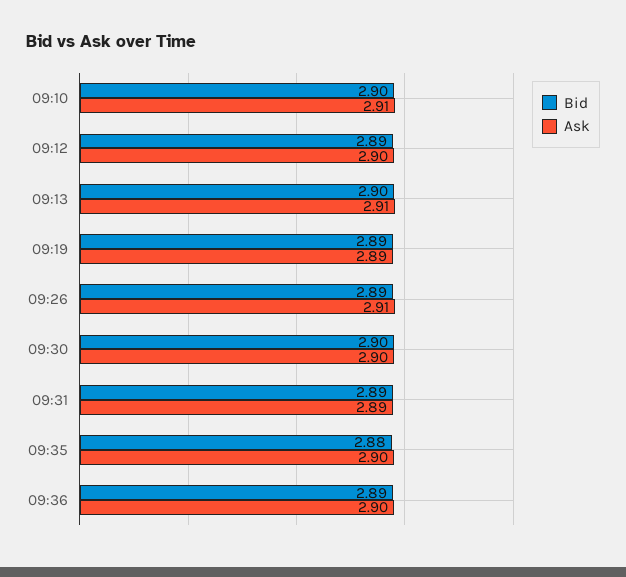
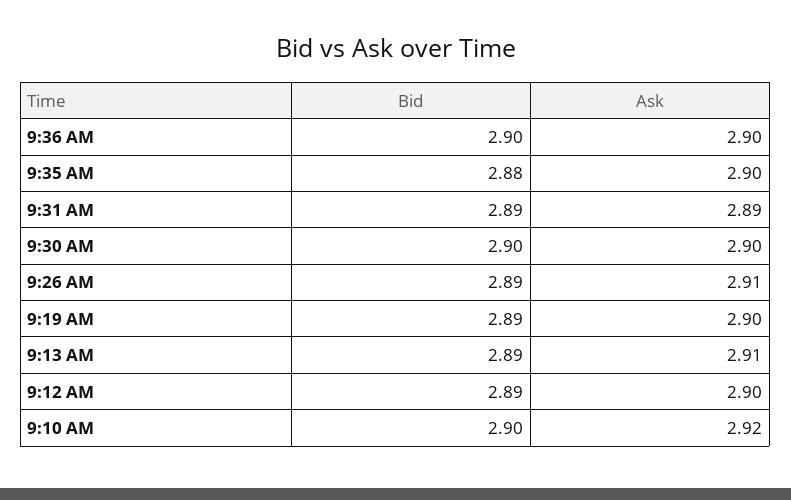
  {
    "Bid": {
      "09:10": 2.9,
      "09:12": 2.89,
-     "09:13": 2.9,
+     "09:13": 2.89,
      "09:19": 2.89,
      "09:26": 2.89,
      "09:30": 2.9,
      "09:31": 2.89,
      "09:35": 2.88,
-     "09:36": 2.89
+     "09:36": 2.9
    },
    "Ask": {
-     "09:10": 2.91,
+     "09:10": 2.92,
      "09:12": 2.9,
      "09:13": 2.91,
-     "09:19": 2.89,
+     "09:19": 2.9,
      "09:26": 2.91,
      "09:30": 2.9,
      "09:31": 2.89,
      "09:35": 2.9,
      "09:36": 2.9
    }
  }

